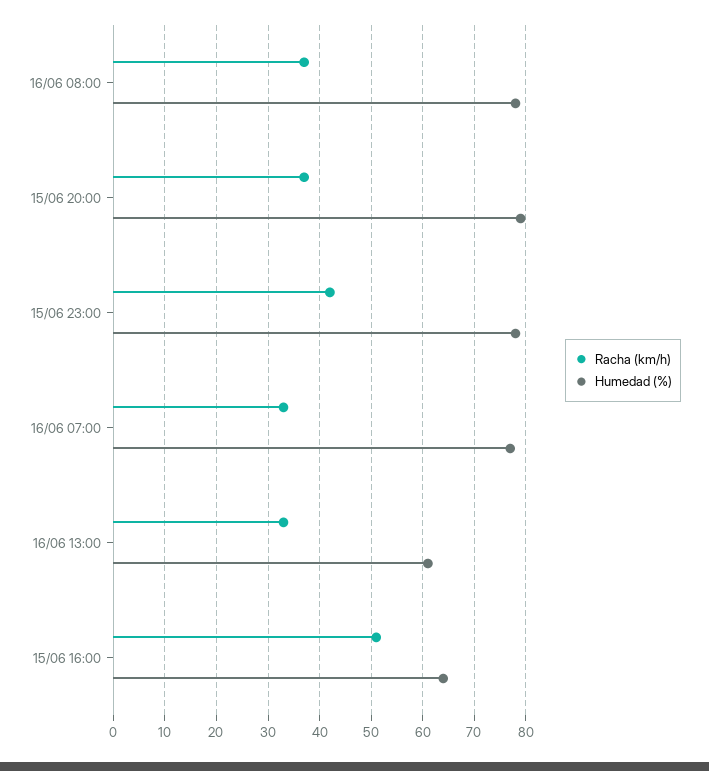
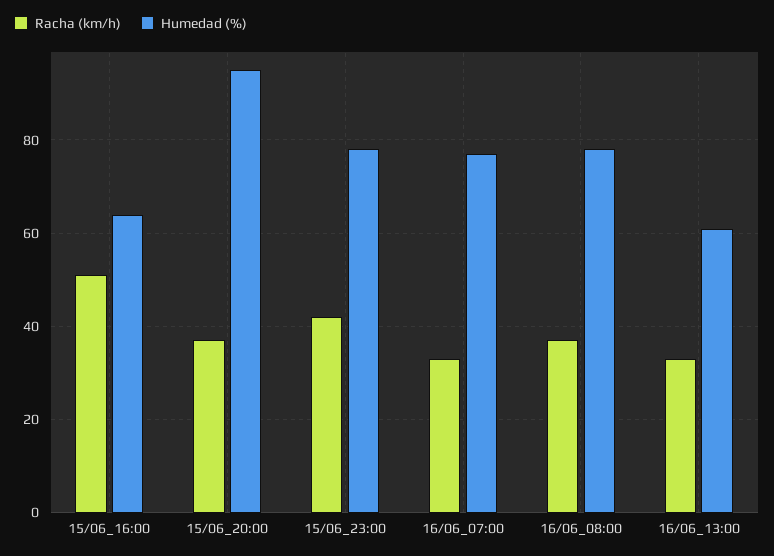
  {
    "Racha (km/h)": {
      "16/06 08:00": 35,
      "15/06 20:00": 35,
      "15/06 23:00": 40,
      "16/06 07:00": 35,
      "16/06 13:00": 35,
      "15/06 16:00": 50
    },
    "Humedad (%)": {
      "16/06 08:00": 80,
-     "15/06 20:00": 80,
+     "15/06 20:00": 95,
      "15/06 23:00": 80,
      "16/06 07:00": 75,
      "16/06 13:00": 60,
      "15/06 16:00": 65
    }
  }

